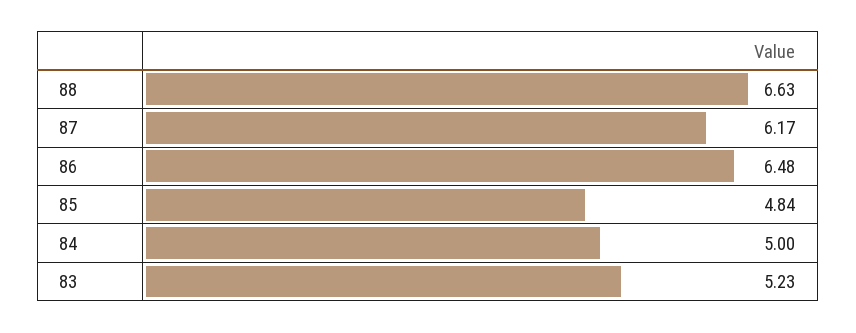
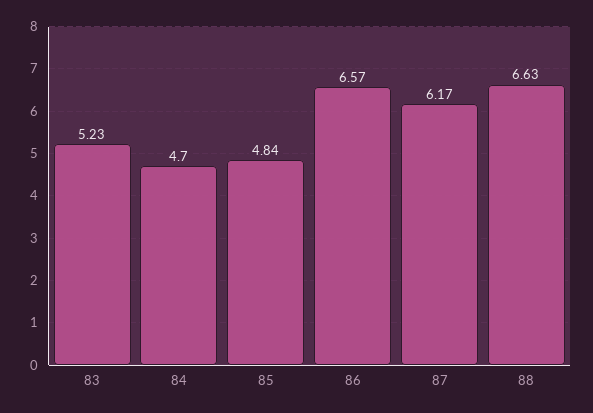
  {
    "88": 6.63,
    "87": 6.17,
-   "86": 6.48,
+   "86": 6.57,
    "85": 4.84,
-   "84": 5,
+   "84": 4.7,
    "83": 5.23
  }

